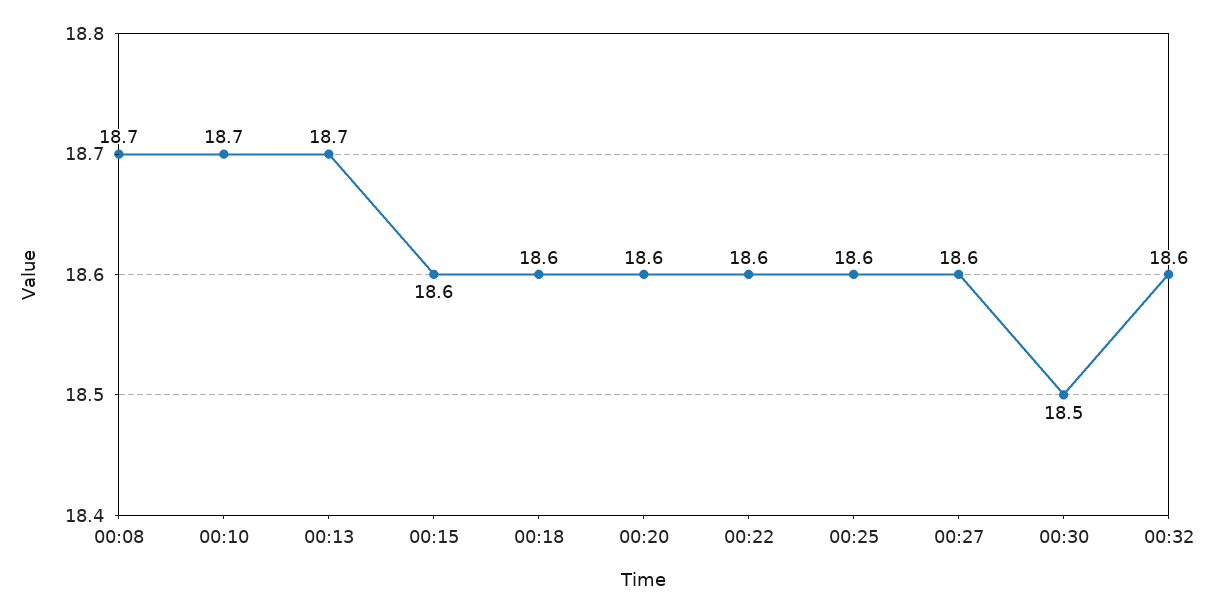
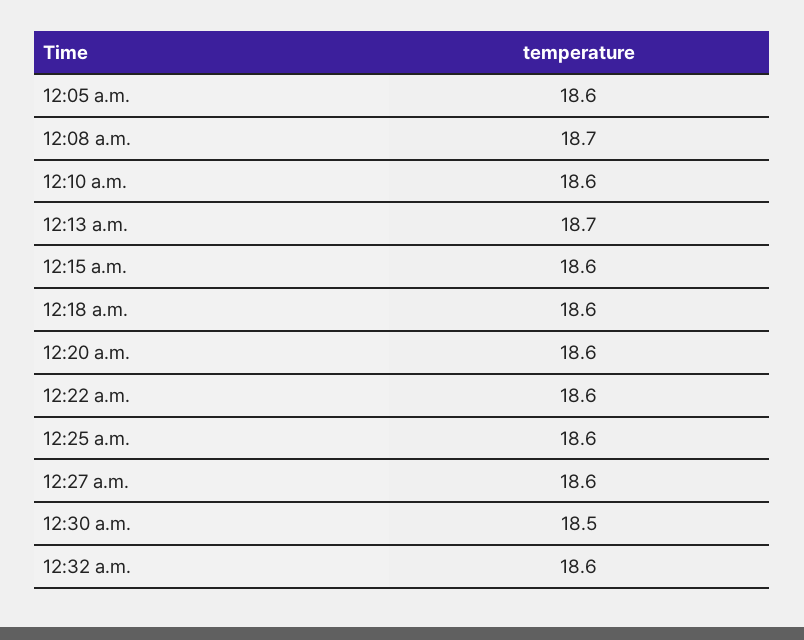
  {
    "00:08": 18.7,
-   "00:10": 18.7,
+   "00:10": 18.6,
    "00:13": 18.7,
    "00:15": 18.6,
    "00:18": 18.6,
    "00:20": 18.6,
    "00:22": 18.6,
    "00:25": 18.6,
    "00:27": 18.6,
    "00:30": 18.5,
-   "00:32": 18.6
+   "00:32": 18.6,
+   "12:05 a.m.": 18.6
  }

